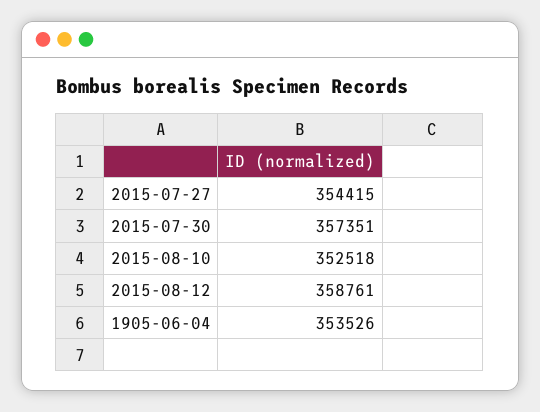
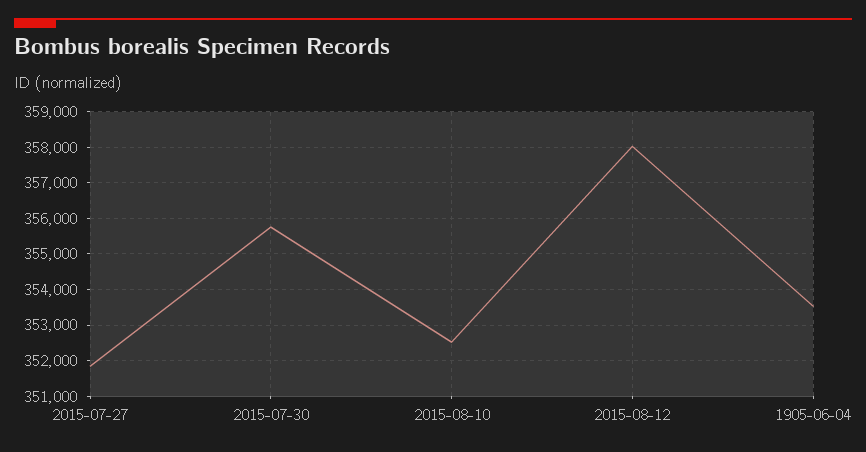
  {
-   "2015-07-27": 354415,
+   "2015-07-27": 351800,
-   "2015-07-30": 357351,
+   "2015-07-30": 355800,
    "2015-08-10": 352518,
-   "2015-08-12": 358761,
+   "2015-08-12": 358000,
    "1905-06-04": 353526
  }

